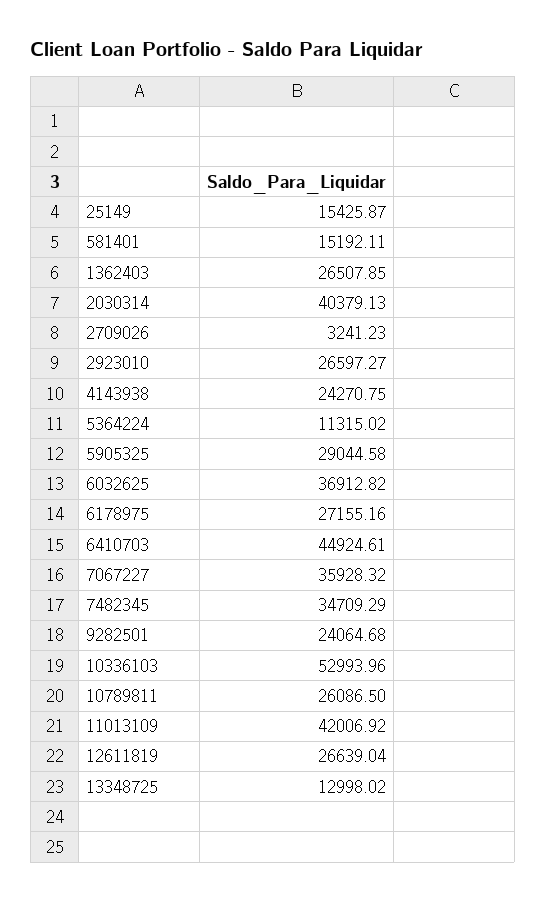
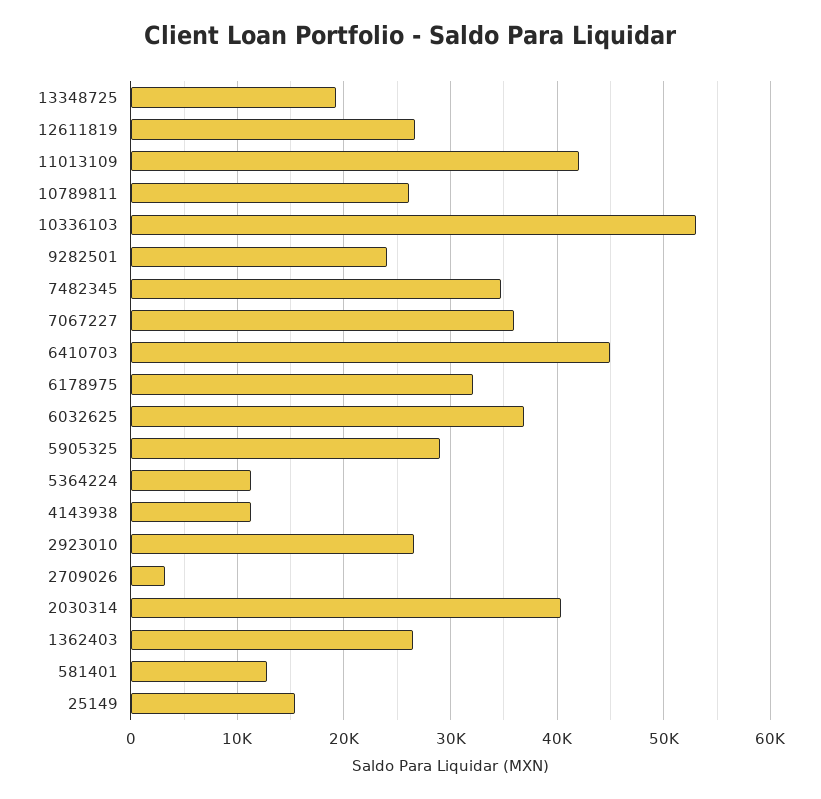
  {
    "25149": 15425.87,
-   "581401": 15192.11,
+   "581401": 13000,
    "1362403": 26507.85,
    "2030314": 40379.13,
    "2709026": 3241.23,
    "2923010": 26597.27,
-   "4143938": 24270.75,
+   "4143938": 11000,
    "5364224": 11315.02,
    "5905325": 29044.58,
    "6032625": 36912.82,
-   "6178975": 27155.16,
+   "6178975": 32000,
    "6410703": 44924.61,
    "7067227": 35928.32,
    "7482345": 34709.29,
    "9282501": 24064.68,
    "10336103": 52993.96,
    "10789811": 26086.5,
    "11013109": 42006.92,
    "12611819": 26639.04,
-   "13348725": 12998.02
+   "13348725": 19000
  }

